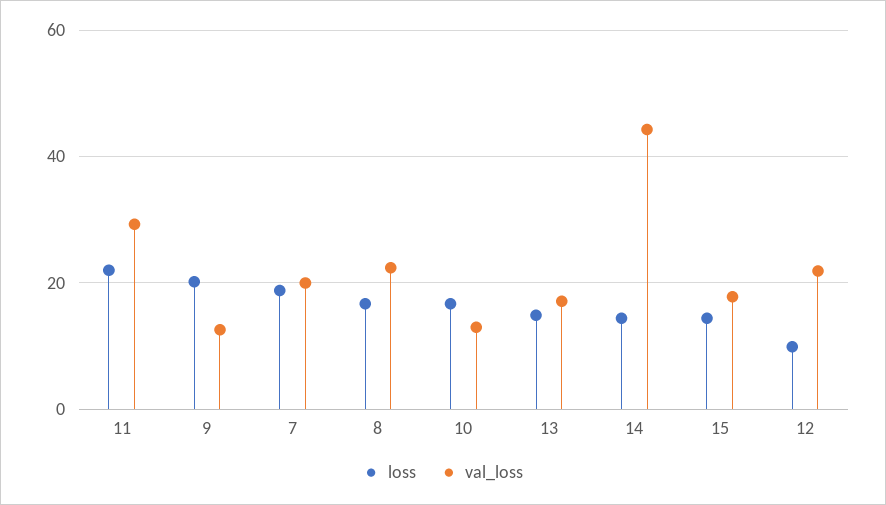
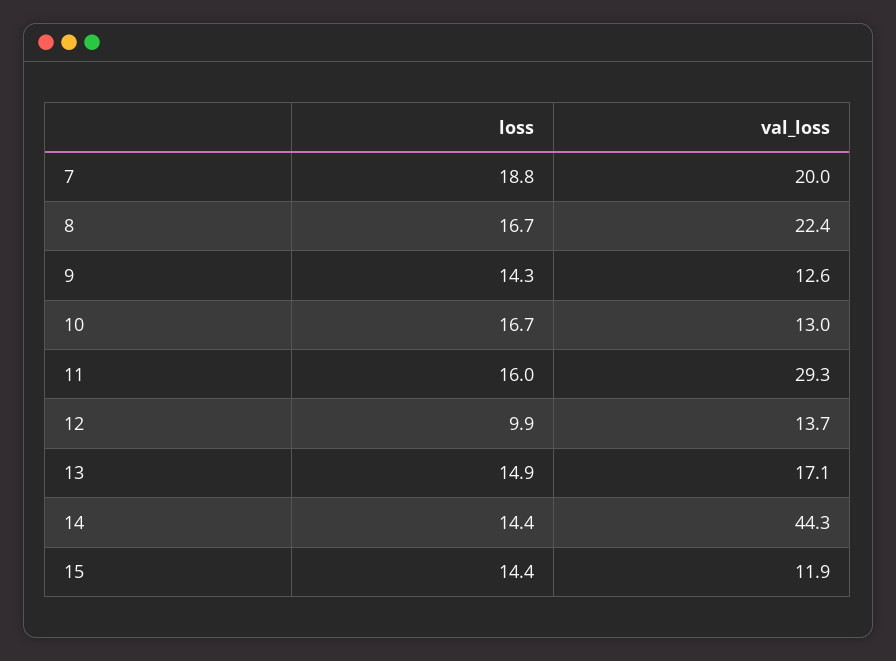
  {
    "loss": {
-     "11": 22,
+     "11": 16,
-     "9": 20,
+     "9": 14.3,
      "7": 18.8,
      "8": 16.7,
      "10": 16.7,
      "13": 14.9,
      "14": 14.4,
      "15": 14.4,
      "12": 9.9
    },
    "val_loss": {
      "11": 29.3,
      "9": 12.6,
      "7": 20,
      "8": 22.4,
      "10": 13,
      "13": 17.1,
      "14": 44.3,
-     "15": 18,
+     "15": 11.9,
-     "12": 22
+     "12": 13.7
    }
  }

